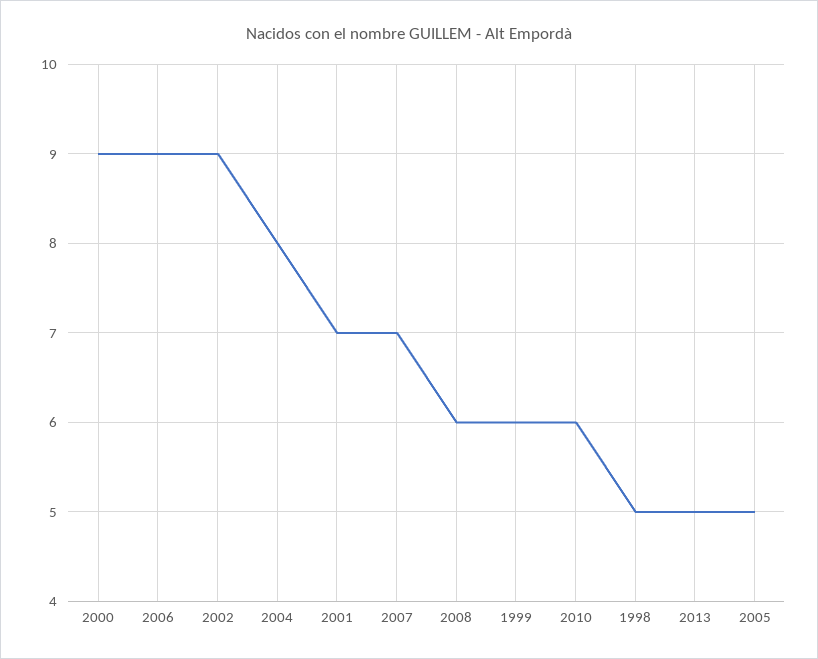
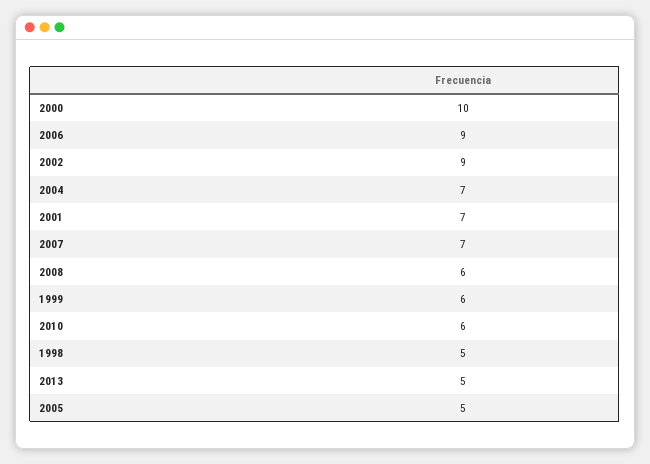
  {
-   "2000": 9,
+   "2000": 10,
    "2006": 9,
    "2002": 9,
-   "2004": 8,
+   "2004": 7,
    "2001": 7,
    "2007": 7,
    "2008": 6,
    "1999": 6,
    "2010": 6,
    "1998": 5,
    "2013": 5,
    "2005": 5
  }

